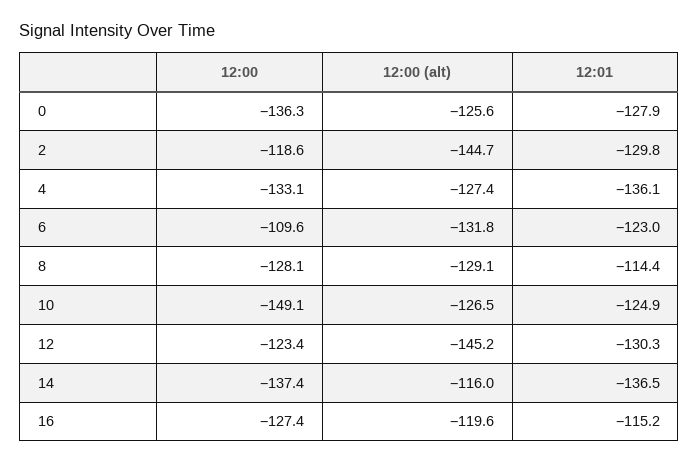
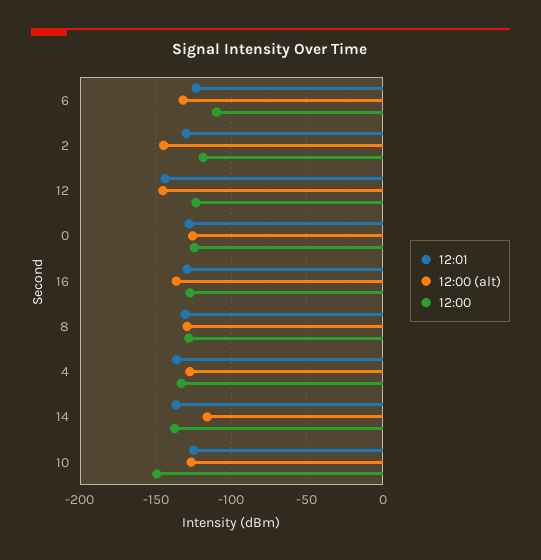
  {
    "12:00": {
-     "0": -136.3,
+     "0": -125,
      "2": -118.6,
      "4": -133.1,
      "6": -109.6,
      "8": -128.1,
      "10": -149.1,
      "12": -123.4,
      "14": -137.4,
      "16": -127.4
    },
    "12:00 (alt)": {
      "0": -125.6,
      "2": -144.7,
      "4": -127.4,
      "6": -131.8,
      "8": -129.1,
      "10": -126.5,
      "12": -145.2,
      "14": -116,
-     "16": -119.6
+     "16": -135
    },
    "12:01": {
      "0": -127.9,
      "2": -129.8,
      "4": -136.1,
      "6": -123,
-     "8": -114.4,
+     "8": -130,
      "10": -124.9,
-     "12": -130.3,
+     "12": -145,
      "14": -136.5,
-     "16": -115.2
+     "16": -130
    }
  }

